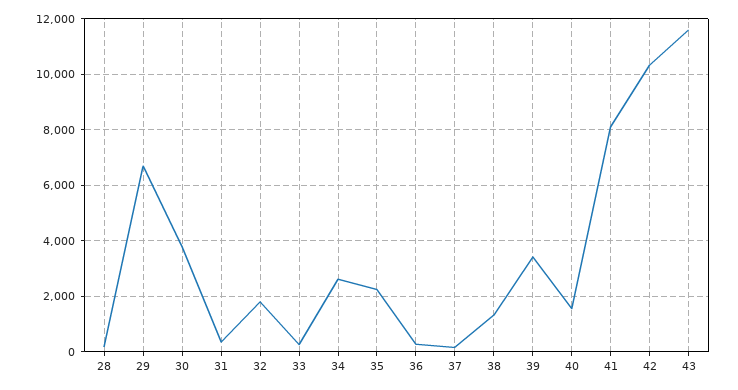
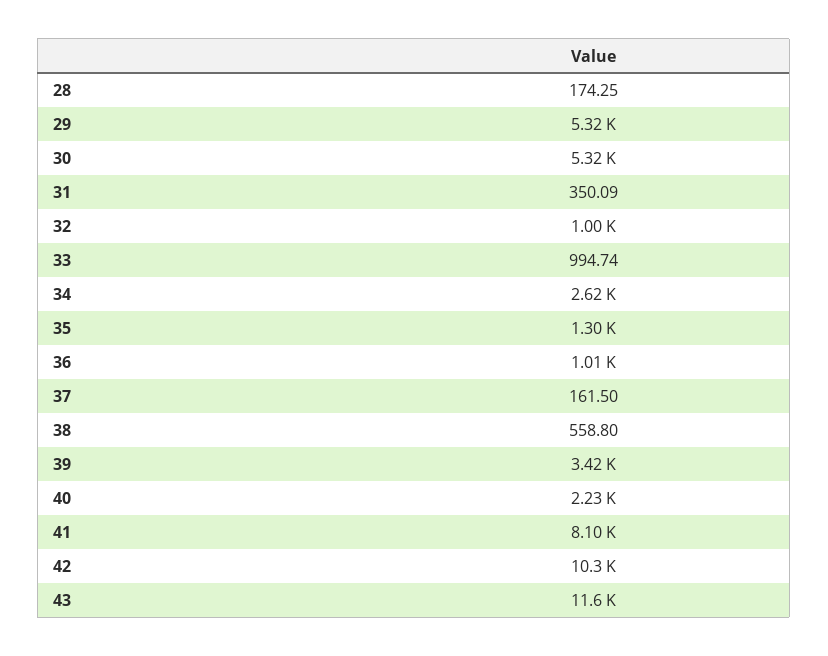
  {
    "28": 174.25,
-   "29": 6750,
+   "29": 5320,
-   "30": 3750,
+   "30": 5320,
    "31": 350.09,
-   "32": 1750,
+   "32": 1000,
-   "33": 250,
+   "33": 994.74,
    "34": 2620,
-   "35": 2250,
+   "35": 1300,
-   "36": 250,
+   "36": 1010,
    "37": 161.5,
-   "38": 1250,
+   "38": 558.8,
    "39": 3420,
-   "40": 1500,
+   "40": 2230,
    "41": 8100,
    "42": 10300,
    "43": 11600
  }

